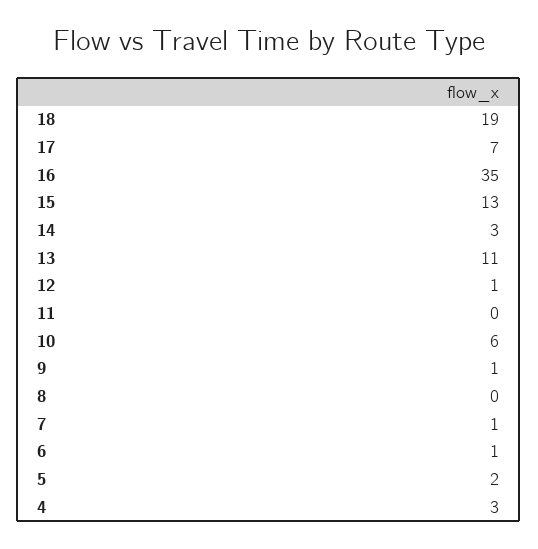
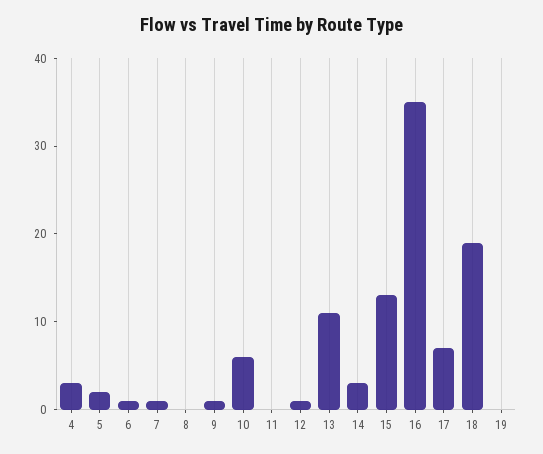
  {
    "18": 19,
    "17": 7,
    "16": 35,
    "15": 13,
    "14": 3,
    "13": 11,
    "12": 1,
    "11": 0,
    "10": 6,
    "9": 1,
    "8": 0,
    "7": 1,
    "6": 1,
    "5": 2,
-   "4": 3
+   "4": 3,
+   "19": 0
  }

